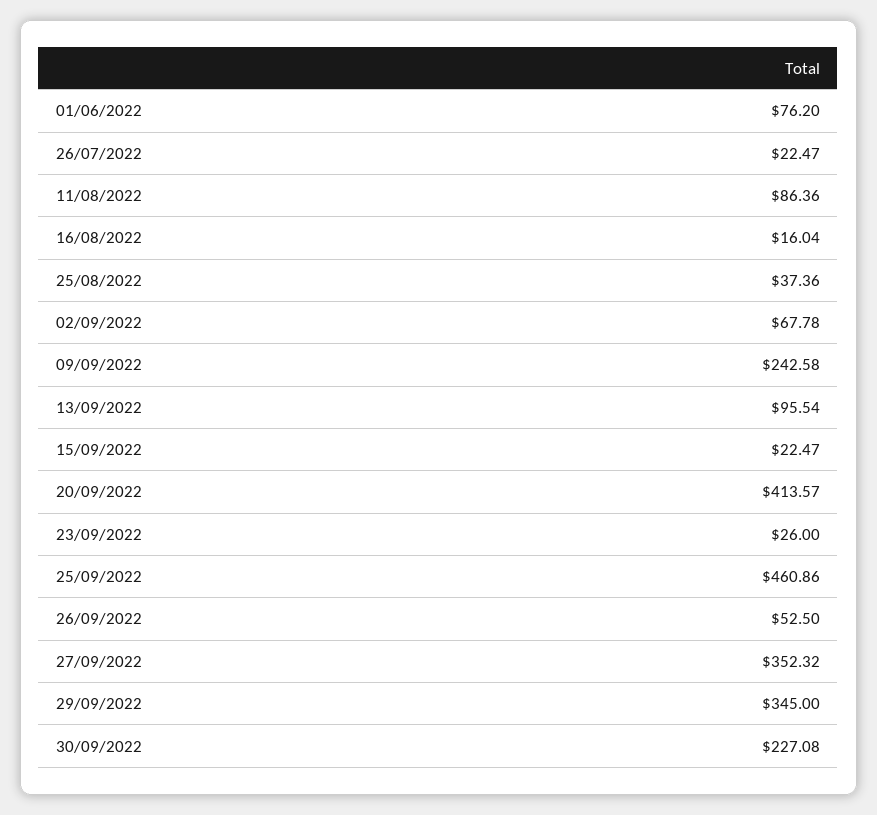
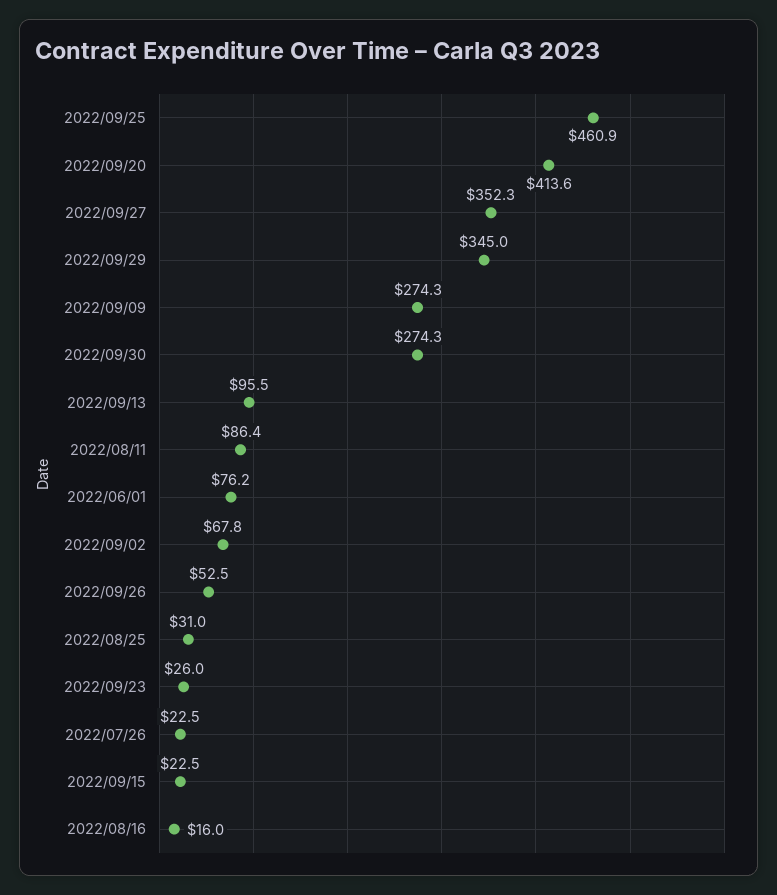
  {
    "01/06/2022": 76.2,
    "26/07/2022": 22.47,
    "11/08/2022": 86.36,
    "16/08/2022": 16.04,
-   "25/08/2022": 37.36,
+   "25/08/2022": 31,
    "02/09/2022": 67.78,
-   "09/09/2022": 242.58,
+   "09/09/2022": 274.3,
    "13/09/2022": 95.54,
    "15/09/2022": 22.47,
    "20/09/2022": 413.57,
    "23/09/2022": 26,
    "25/09/2022": 460.86,
    "26/09/2022": 52.5,
    "27/09/2022": 352.32,
    "29/09/2022": 345,
-   "30/09/2022": 227.08
+   "30/09/2022": 274.3
  }

